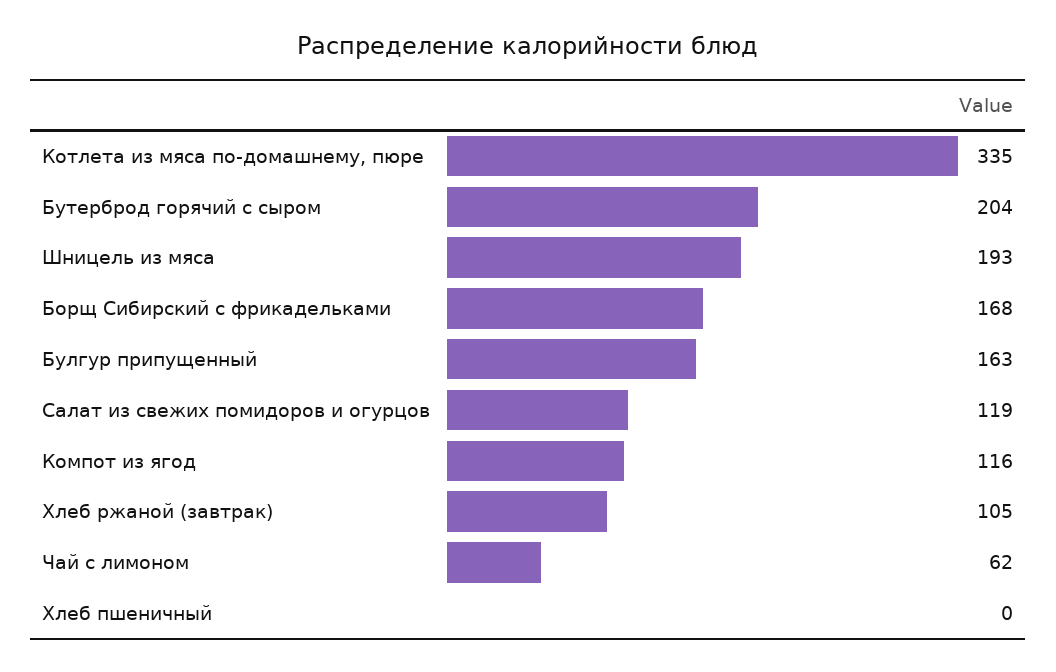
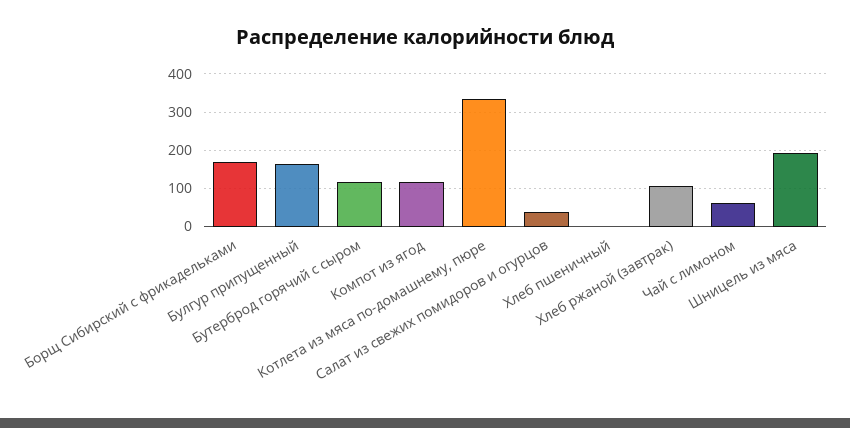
  {
    "Котлета из мяса по-домашнему, пюре": 335,
-   "Бутерброд горячий с сыром": 204,
+   "Бутерброд горячий с сыром": 120,
    "Шницель из мяса": 193,
    "Борщ Сибирский с фрикадельками": 168,
    "Булгур припущенный": 163,
-   "Салат из свежих помидоров и огурцов": 119,
+   "Салат из свежих помидоров и огурцов": 40,
    "Компот из ягод": 116,
    "Хлеб ржаной (завтрак)": 105,
    "Чай с лимоном": 62,
    "Хлеб пшеничный": 0
  }

